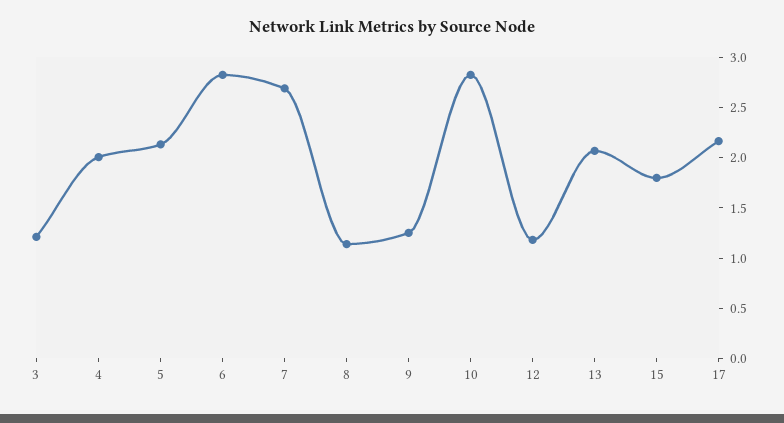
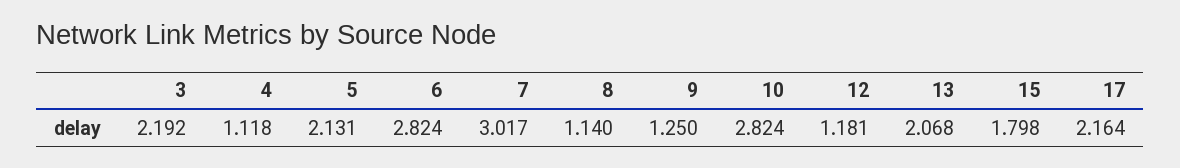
  {
-   "3": 1.2,
+   "3": 2.192,
-   "4": 2,
+   "4": 1.118,
    "5": 2.131,
    "6": 2.824,
-   "7": 2.7,
+   "7": 3.017,
    "8": 1.14,
    "9": 1.25,
    "10": 2.824,
    "12": 1.181,
    "13": 2.068,
    "15": 1.798,
    "17": 2.164
  }

